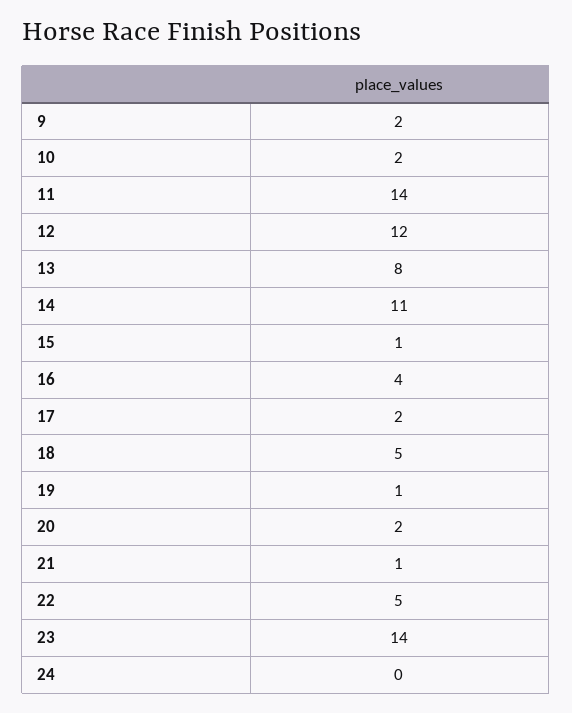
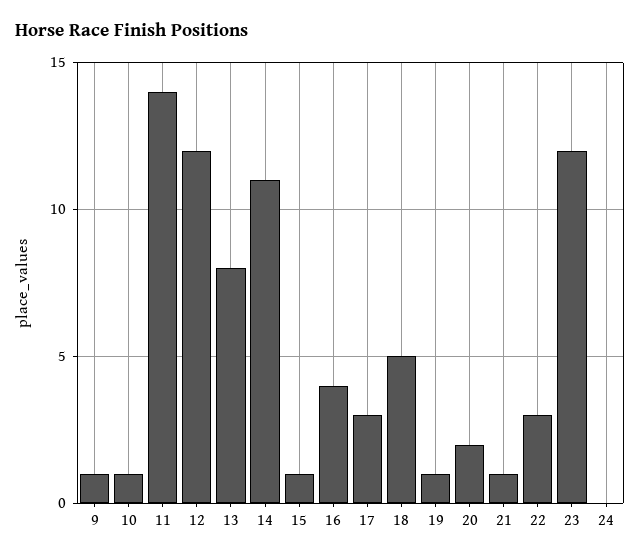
  {
-   "9": 2,
+   "9": 1,
-   "10": 2,
+   "10": 1,
    "11": 14,
    "12": 12,
    "13": 8,
    "14": 11,
    "15": 1,
    "16": 4,
-   "17": 2,
+   "17": 3,
    "18": 5,
    "19": 1,
    "20": 2,
    "21": 1,
-   "22": 5,
+   "22": 3,
-   "23": 14,
+   "23": 12,
    "24": 0
  }

